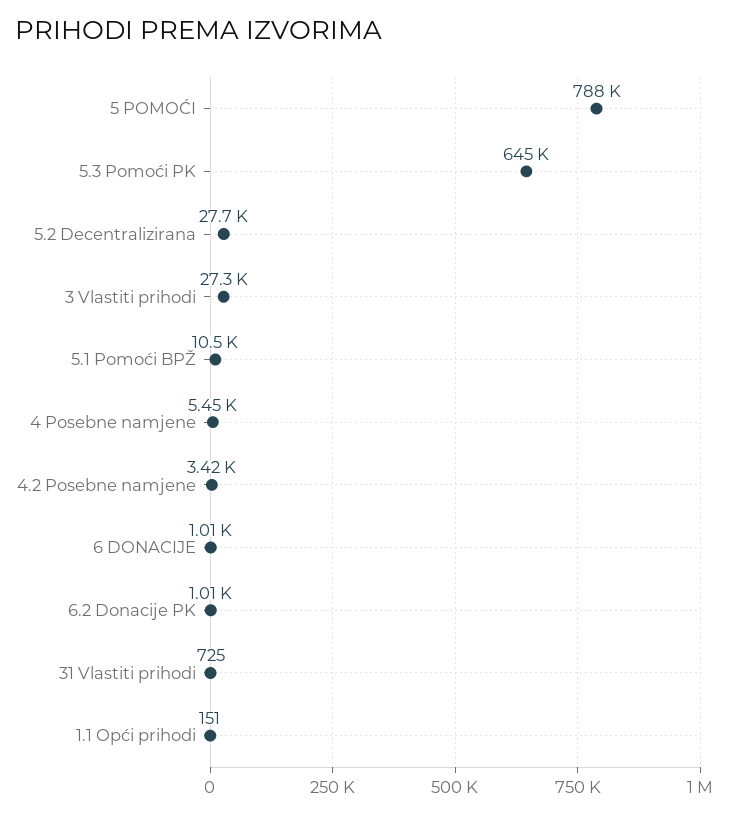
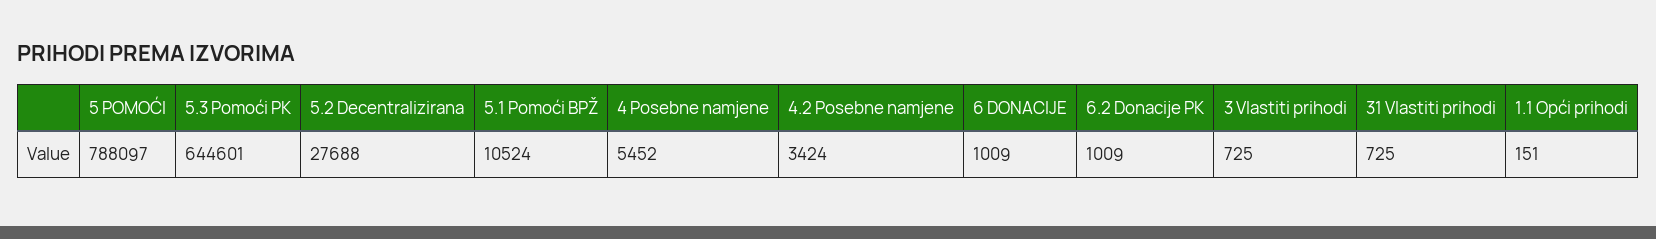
  {
    "5 POMOĆI": 788097,
    "5.3 Pomoći PK": 644601,
    "5.2 Decentralizirana": 27688,
-   "3 Vlastiti prihodi": 27300,
+   "3 Vlastiti prihodi": 725,
    "5.1 Pomoći BPŽ": 10524,
    "4 Posebne namjene": 5452,
    "4.2 Posebne namjene": 3424,
    "6 DONACIJE": 1009,
    "6.2 Donacije PK": 1009,
    "31 Vlastiti prihodi": 725,
    "1.1 Opći prihodi": 151
  }

